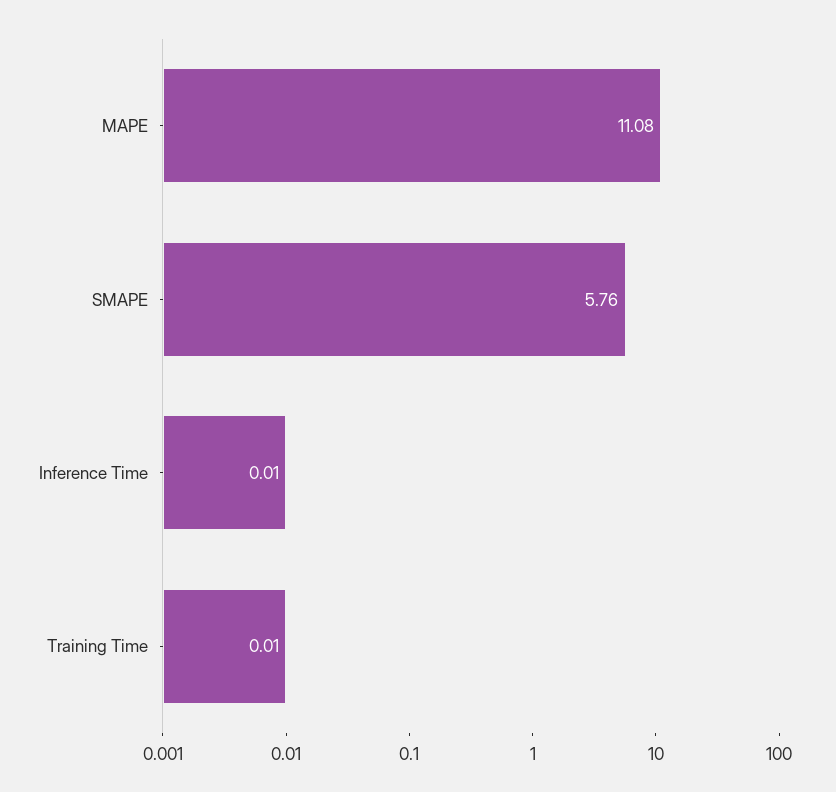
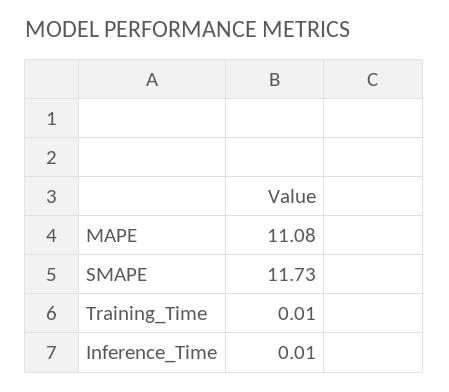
  {
    "MAPE": 11.08,
-   "SMAPE": 5.76,
+   "SMAPE": 11.73,
    "Inference Time": 0.01,
    "Training Time": 0.01
  }

